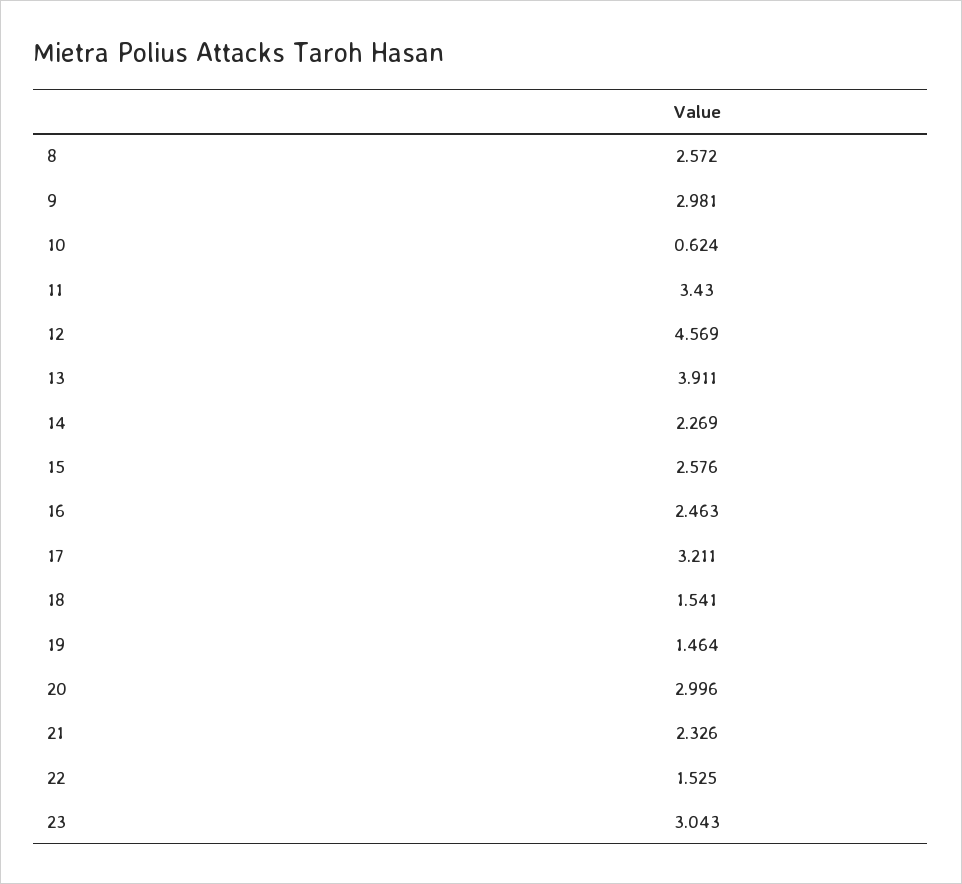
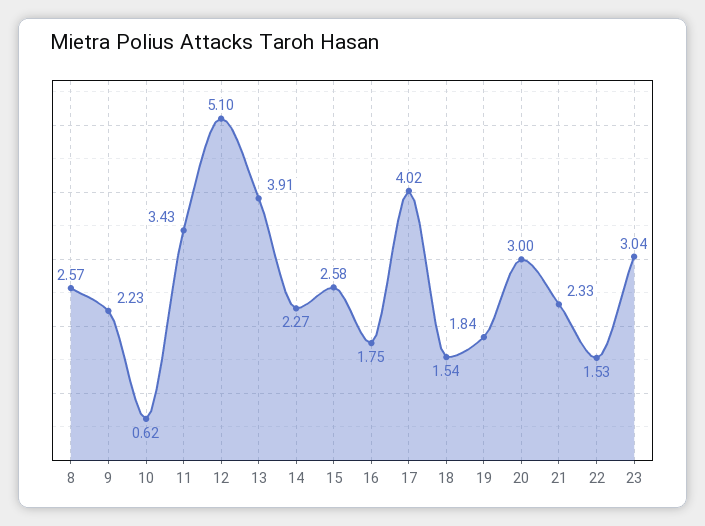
  {
    "8": 2.572,
-   "9": 2.981,
+   "9": 2.23,
    "10": 0.624,
    "11": 3.43,
-   "12": 4.569,
+   "12": 5.1,
    "13": 3.911,
    "14": 2.269,
    "15": 2.576,
-   "16": 2.463,
+   "16": 1.75,
-   "17": 3.211,
+   "17": 4.02,
    "18": 1.541,
-   "19": 1.464,
+   "19": 1.84,
    "20": 2.996,
    "21": 2.326,
    "22": 1.525,
    "23": 3.043
  }

